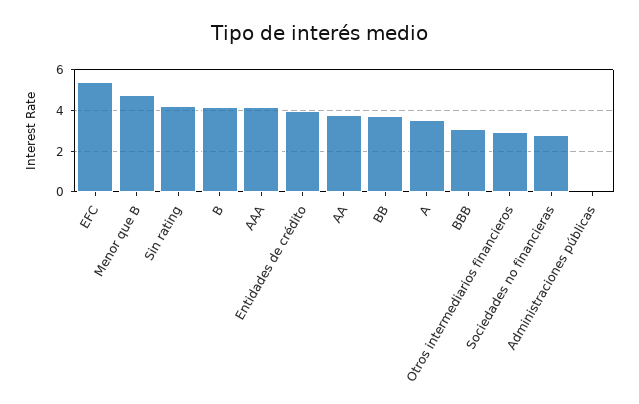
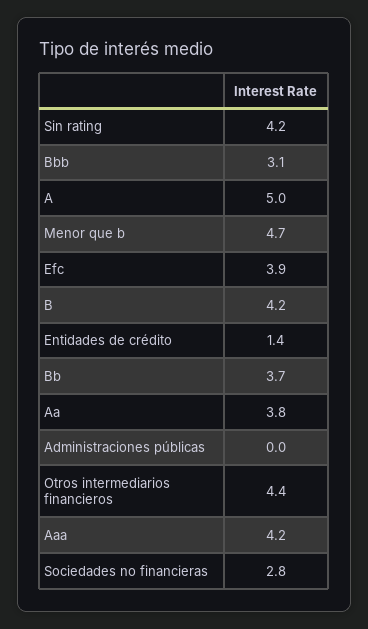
  {
-   "EFC": 5.5,
+   "EFC": 3.9,
    "Menor que B": 4.7,
    "Sin rating": 4.2,
    "B": 4.2,
    "AAA": 4.2,
-   "Entidades de crédito": 4,
+   "Entidades de crédito": 1.4,
    "AA": 3.8,
    "BB": 3.7,
-   "A": 3.5,
+   "A": 5,
    "BBB": 3.1,
-   "Otros intermediarios financieros": 3,
+   "Otros intermediarios financieros": 4.4,
    "Sociedades no financieras": 2.8,
    "Administraciones públicas": 0
  }

